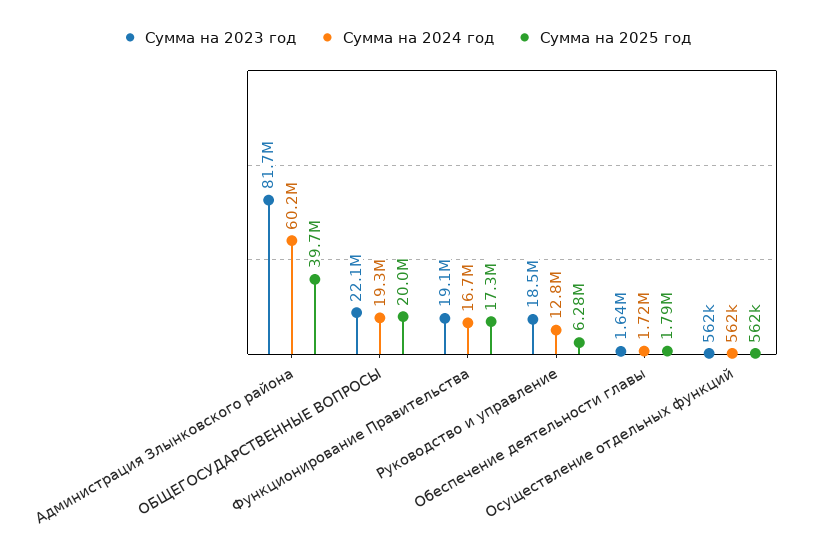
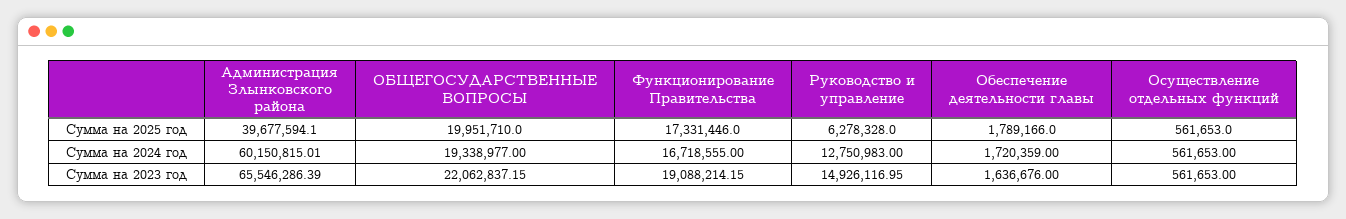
  {
    "Сумма на 2023 год": {
-     "Администрация Злынковского района": 81700000,
+     "Администрация Злынковского района": 65546286.39,
      "ОБЩЕГОСУДАРСТВЕННЫЕ ВОПРОСЫ": 22062837.15,
      "Функционирование Правительства": 19088214.15,
-     "Руководство и управление": 18500000,
+     "Руководство и управление": 14926116.95,
      "Обеспечение деятельности главы": 1636676,
      "Осуществление отдельных функций": 561653
    },
    "Сумма на 2024 год": {
      "Администрация Злынковского района": 60150815.01,
      "ОБЩЕГОСУДАРСТВЕННЫЕ ВОПРОСЫ": 19338977,
      "Функционирование Правительства": 16718555,
      "Руководство и управление": 12750983,
      "Обеспечение деятельности главы": 1720359,
      "Осуществление отдельных функций": 561653
    },
    "Сумма на 2025 год": {
      "Администрация Злынковского района": 39677594.1,
      "ОБЩЕГОСУДАРСТВЕННЫЕ ВОПРОСЫ": 19951710,
      "Функционирование Правительства": 17331446,
      "Руководство и управление": 6278328,
      "Обеспечение деятельности главы": 1789166,
      "Осуществление отдельных функций": 561653
    }
  }

